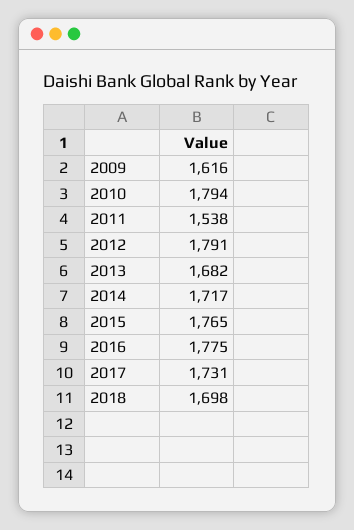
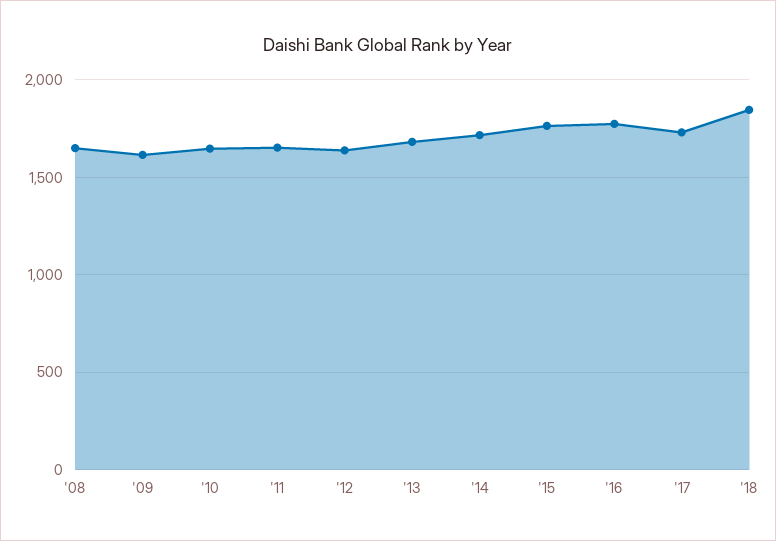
  {
    "2009": 1616,
-   "2010": 1794,
+   "2010": 1650,
-   "2011": 1538,
+   "2011": 1650,
-   "2012": 1791,
+   "2012": 1650,
    "2013": 1682,
    "2014": 1717,
    "2015": 1765,
    "2016": 1775,
    "2017": 1731,
-   "2018": 1698
+   "2018": 1850,
+   "'08": 1650
  }

